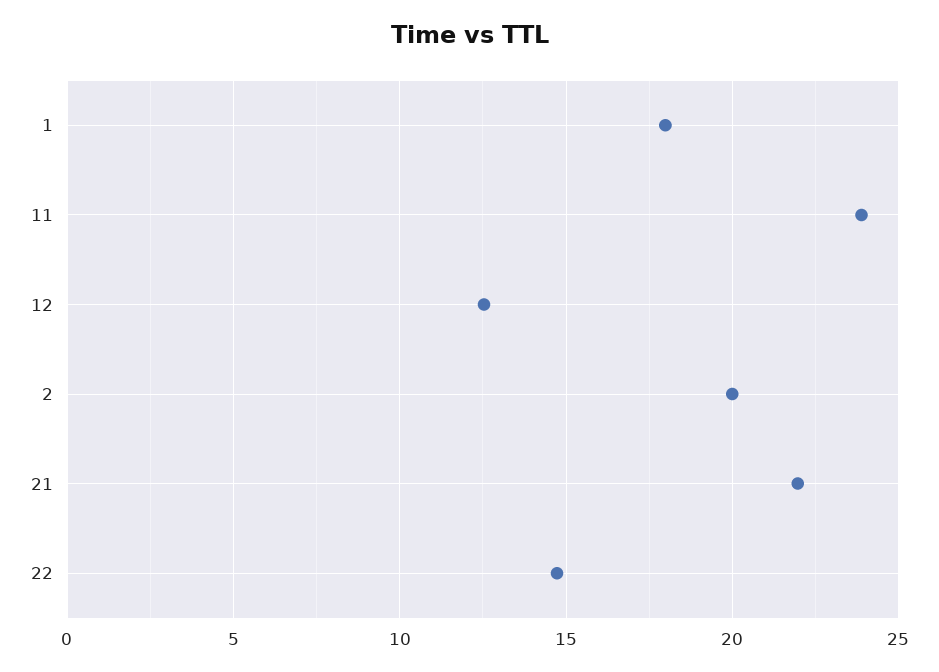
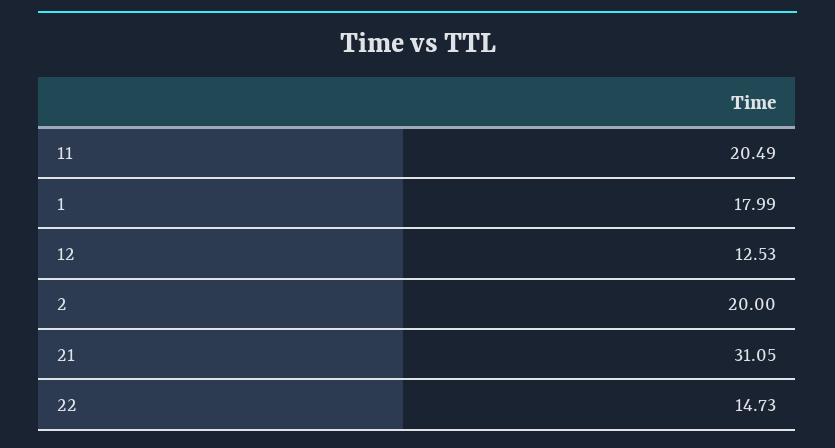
  {
    "1": 17.99,
-   "11": 24,
+   "11": 20.49,
    "12": 12.53,
    "2": 20,
-   "21": 22,
+   "21": 31.05,
    "22": 14.73
  }

